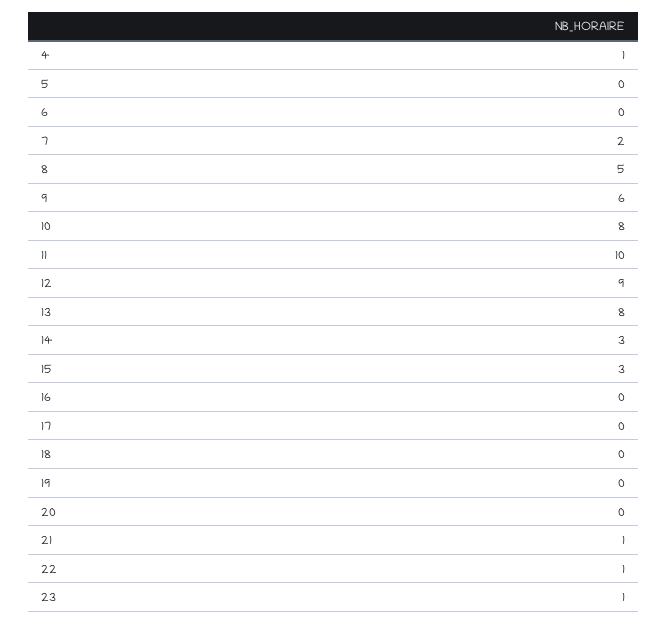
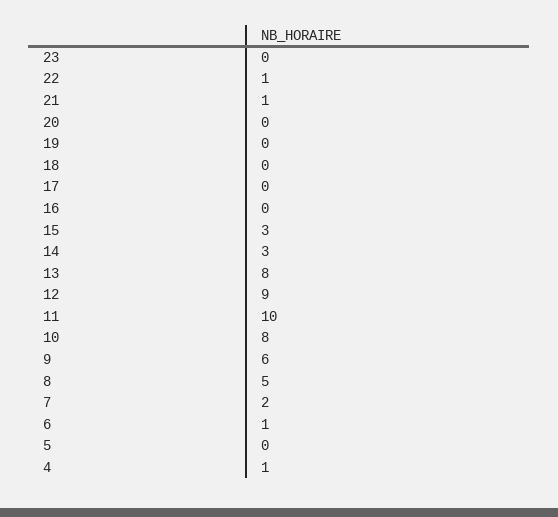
  {
    "4": 1,
    "5": 0,
-   "6": 0,
+   "6": 1,
    "7": 2,
    "8": 5,
    "9": 6,
    "10": 8,
    "11": 10,
    "12": 9,
    "13": 8,
    "14": 3,
    "15": 3,
    "16": 0,
    "17": 0,
    "18": 0,
    "19": 0,
    "20": 0,
    "21": 1,
    "22": 1,
-   "23": 1
+   "23": 0
  }

